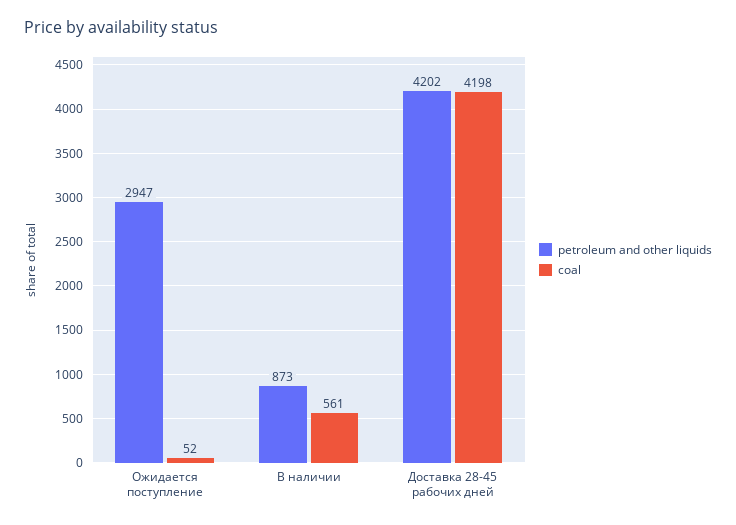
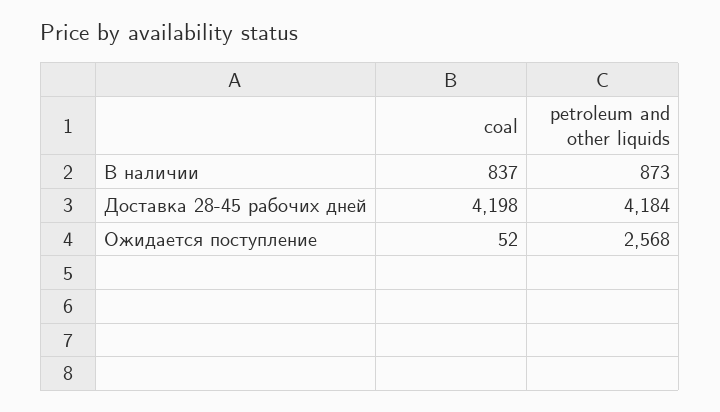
  {
    "petroleum and other liquids": {
-     "Ожидается поступление": 2947,
+     "Ожидается поступление": 2568,
      "В наличии": 873,
-     "Доставка 28-45 рабочих дней": 4202
+     "Доставка 28-45 рабочих дней": 4184
    },
    "coal": {
      "Ожидается поступление": 52,
-     "В наличии": 561,
+     "В наличии": 837,
      "Доставка 28-45 рабочих дней": 4198
    }
  }

